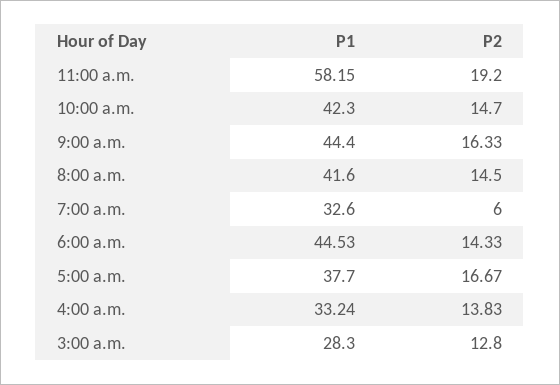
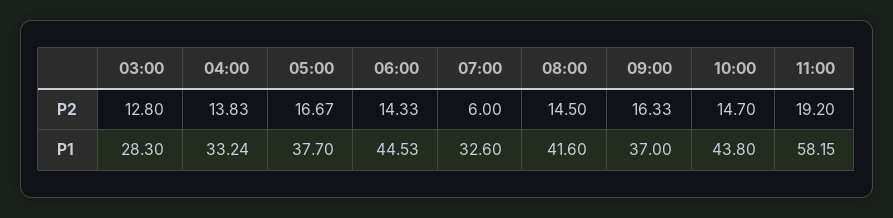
  {
    "P1": {
      "11:00 a.m.": 58.15,
-     "10:00 a.m.": 42.3,
+     "10:00 a.m.": 43.8,
-     "9:00 a.m.": 44.4,
+     "9:00 a.m.": 37,
      "8:00 a.m.": 41.6,
      "7:00 a.m.": 32.6,
      "6:00 a.m.": 44.53,
      "5:00 a.m.": 37.7,
      "4:00 a.m.": 33.24,
      "3:00 a.m.": 28.3
    },
    "P2": {
      "11:00 a.m.": 19.2,
      "10:00 a.m.": 14.7,
      "9:00 a.m.": 16.33,
      "8:00 a.m.": 14.5,
      "7:00 a.m.": 6,
      "6:00 a.m.": 14.33,
      "5:00 a.m.": 16.67,
      "4:00 a.m.": 13.83,
      "3:00 a.m.": 12.8
    }
  }

